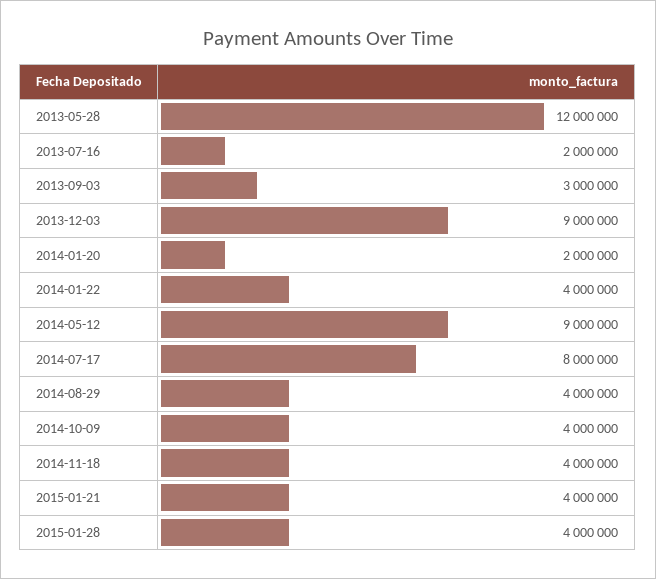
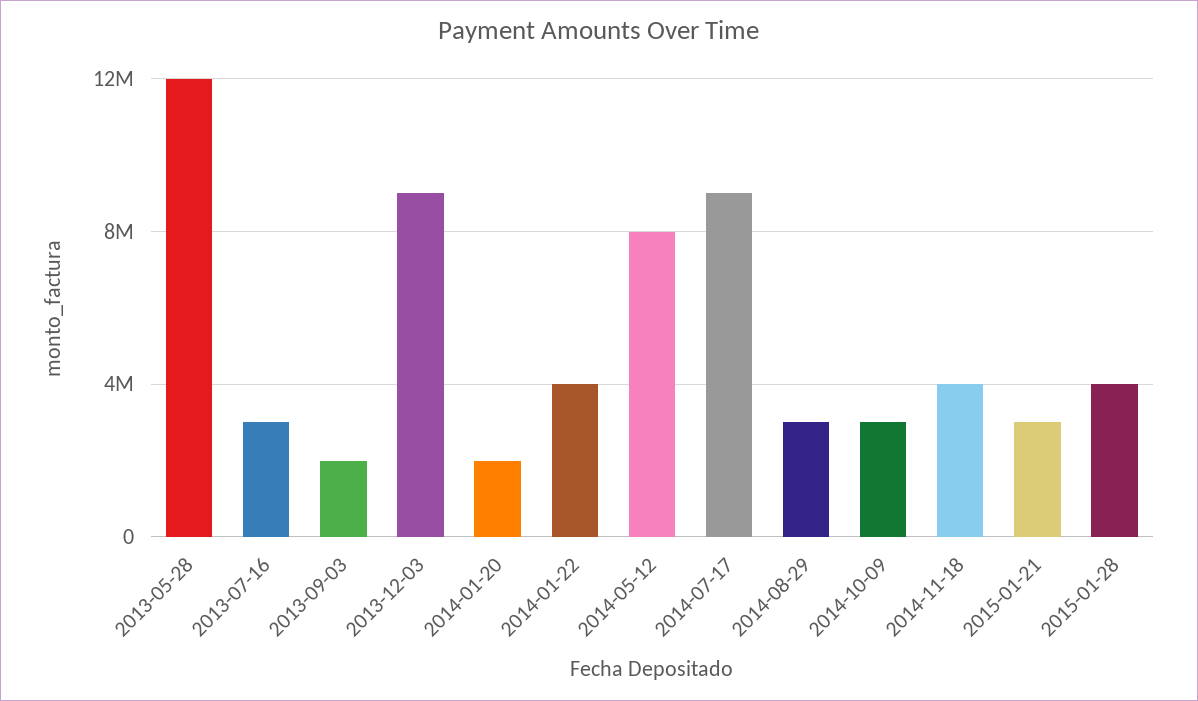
  {
    "2013-05-28": 12000000,
-   "2013-07-16": 2000000,
+   "2013-07-16": 3000000,
-   "2013-09-03": 3000000,
+   "2013-09-03": 2000000,
    "2013-12-03": 9000000,
    "2014-01-20": 2000000,
    "2014-01-22": 4000000,
-   "2014-05-12": 9000000,
+   "2014-05-12": 8000000,
-   "2014-07-17": 8000000,
+   "2014-07-17": 9000000,
-   "2014-08-29": 4000000,
+   "2014-08-29": 3000000,
-   "2014-10-09": 4000000,
+   "2014-10-09": 3000000,
    "2014-11-18": 4000000,
-   "2015-01-21": 4000000,
+   "2015-01-21": 3000000,
    "2015-01-28": 4000000
  }

